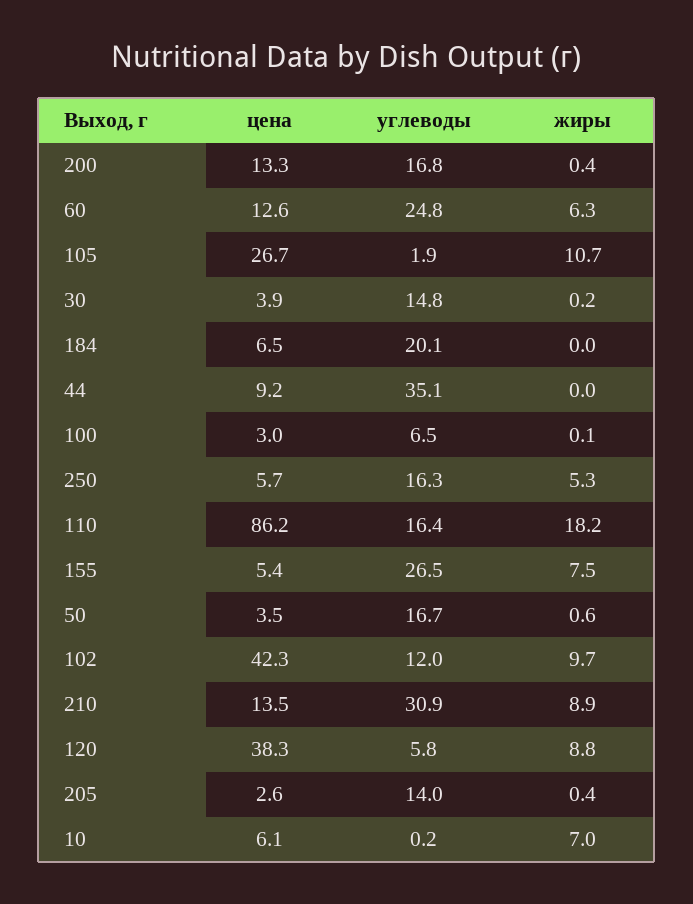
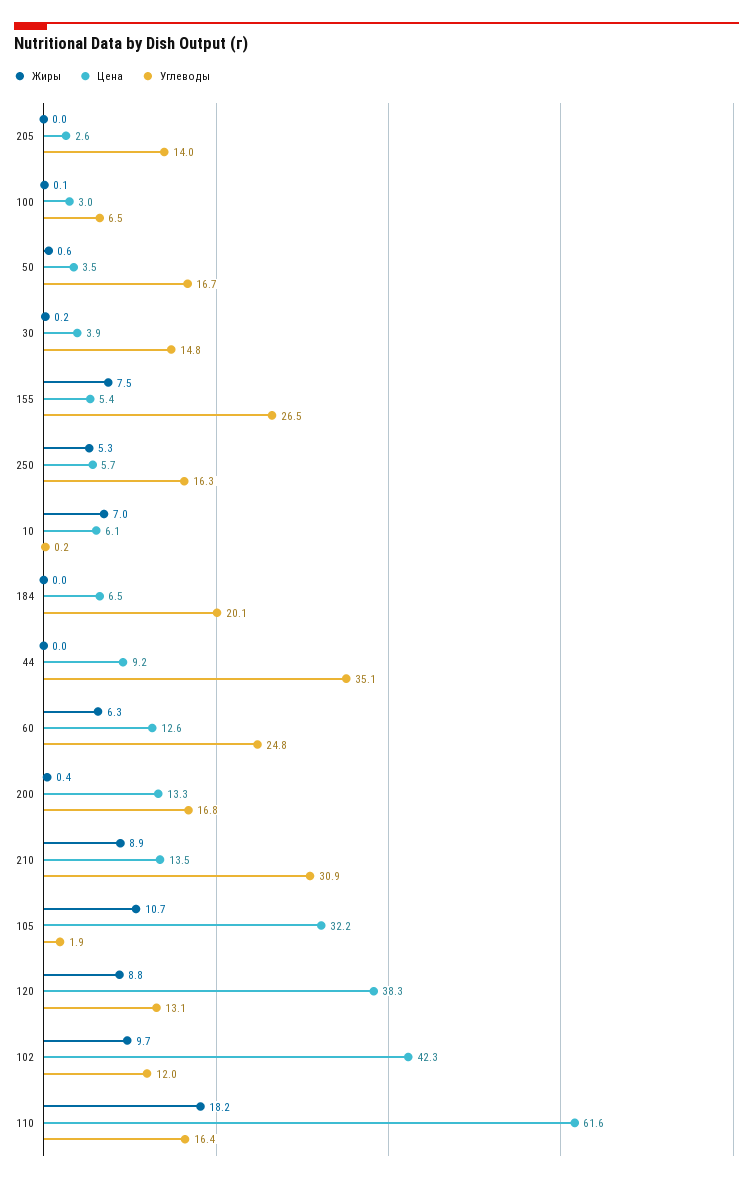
  {
    "цена": {
      "200": 13.3,
      "60": 12.6,
-     "105": 26.7,
+     "105": 32.2,
      "30": 3.9,
      "184": 6.5,
      "44": 9.2,
      "100": 3,
      "250": 5.7,
-     "110": 86.2,
+     "110": 61.6,
      "155": 5.4,
      "50": 3.5,
      "102": 42.3,
      "210": 13.5,
      "120": 38.3,
      "205": 2.6,
      "10": 6.1
    },
    "углеводы": {
      "200": 16.8,
      "60": 24.8,
      "105": 1.9,
      "30": 14.8,
      "184": 20.1,
      "44": 35.1,
      "100": 6.5,
      "250": 16.3,
      "110": 16.4,
      "155": 26.5,
      "50": 16.7,
      "102": 12,
      "210": 30.9,
-     "120": 5.8,
+     "120": 13.1,
      "205": 14,
      "10": 0.2
    },
    "жиры": {
      "200": 0.4,
      "60": 6.3,
      "105": 10.7,
      "30": 0.2,
      "184": 0,
      "44": 0,
      "100": 0.1,
      "250": 5.3,
      "110": 18.2,
      "155": 7.5,
      "50": 0.6,
      "102": 9.7,
      "210": 8.9,
      "120": 8.8,
-     "205": 0.4,
+     "205": 0,
      "10": 7
    }
  }

